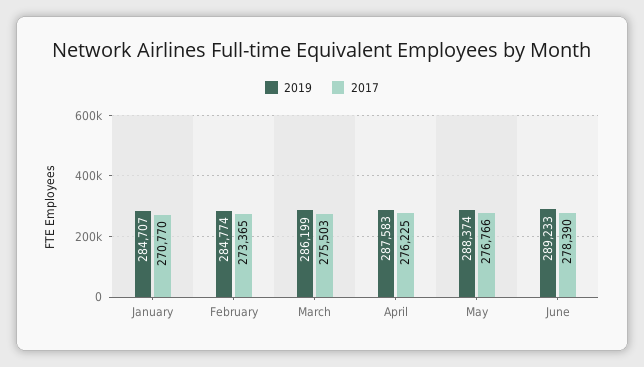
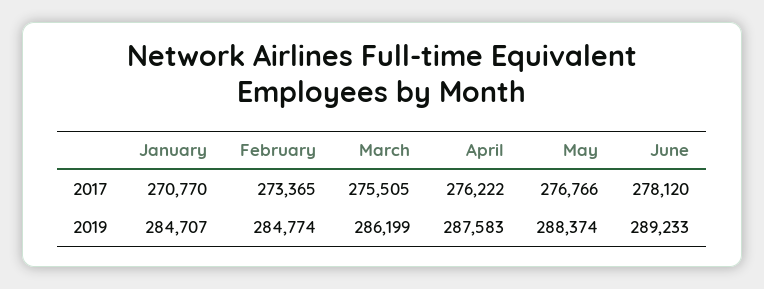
  {
    "2019": {
      "January": 284707,
      "February": 284774,
      "March": 286199,
      "April": 287583,
      "May": 288374,
      "June": 289233
    },
    "2017": {
      "January": 270770,
      "February": 273365,
-     "March": 275503,
+     "March": 275505,
-     "April": 276225,
+     "April": 276222,
      "May": 276766,
-     "June": 278390
+     "June": 278120
    }
  }

